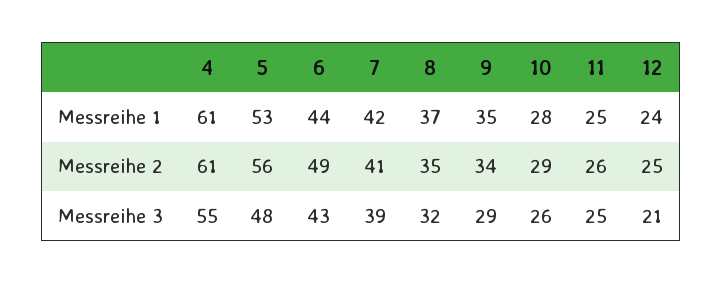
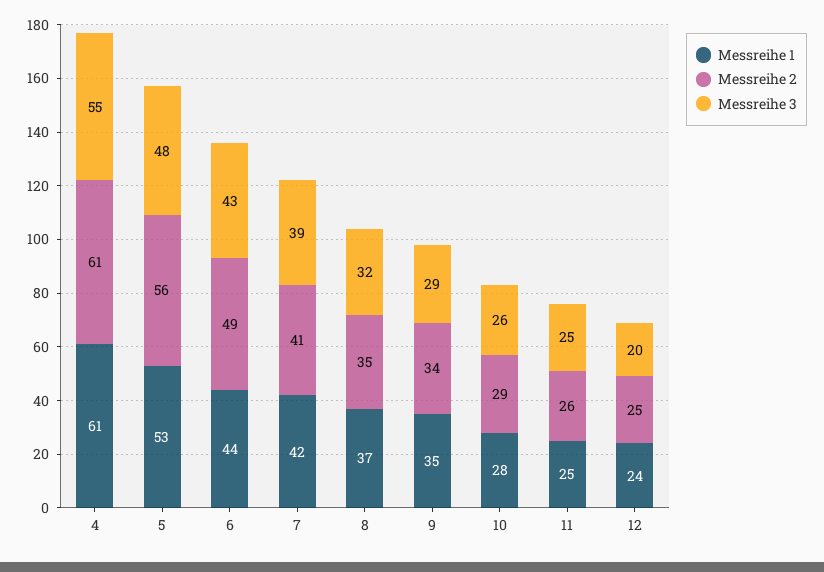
  {
    "Messreihe 1": {
      "4": 61,
      "5": 53,
      "6": 44,
      "7": 42,
      "8": 37,
      "9": 35,
      "10": 28,
      "11": 25,
      "12": 24
    },
    "Messreihe 2": {
      "4": 61,
      "5": 56,
      "6": 49,
      "7": 41,
      "8": 35,
      "9": 34,
      "10": 29,
      "11": 26,
      "12": 25
    },
    "Messreihe 3": {
      "4": 55,
      "5": 48,
      "6": 43,
      "7": 39,
      "8": 32,
      "9": 29,
      "10": 26,
      "11": 25,
-     "12": 21
+     "12": 20
    }
  }

